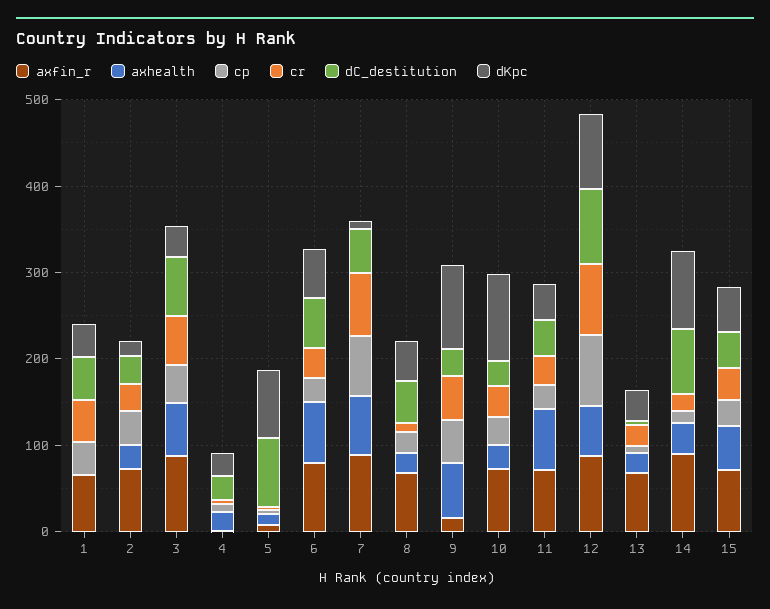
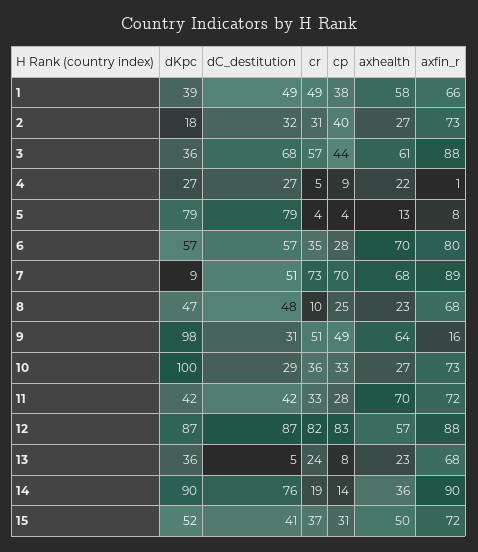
  {
    "axfin_r": {
      "1": 66,
      "2": 73,
      "3": 88,
      "4": 1,
      "5": 8,
      "6": 80,
      "7": 89,
      "8": 68,
      "9": 16,
      "10": 73,
      "11": 72,
      "12": 88,
      "13": 68,
      "14": 90,
      "15": 72
    },
    "axhealth": {
-     "1": 0,
+     "1": 58,
      "2": 27,
      "3": 61,
      "4": 22,
      "5": 13,
      "6": 70,
      "7": 68,
      "8": 23,
      "9": 64,
      "10": 27,
      "11": 70,
      "12": 57,
      "13": 23,
      "14": 36,
      "15": 50
    },
    "cp": {
      "1": 38,
      "2": 40,
      "3": 44,
      "4": 9,
      "5": 4,
      "6": 28,
      "7": 70,
      "8": 25,
      "9": 49,
      "10": 33,
      "11": 28,
      "12": 83,
      "13": 8,
      "14": 14,
      "15": 31
    },
    "cr": {
      "1": 49,
      "2": 31,
      "3": 57,
      "4": 5,
      "5": 4,
      "6": 35,
      "7": 73,
      "8": 10,
      "9": 51,
      "10": 36,
      "11": 33,
      "12": 82,
      "13": 24,
      "14": 19,
      "15": 37
    },
    "dC_destitution": {
      "1": 49,
      "2": 32,
      "3": 68,
      "4": 27,
      "5": 79,
      "6": 57,
      "7": 51,
      "8": 48,
      "9": 31,
      "10": 29,
      "11": 42,
      "12": 87,
      "13": 5,
      "14": 76,
      "15": 41
    },
    "dKpc": {
      "1": 39,
      "2": 18,
      "3": 36,
      "4": 27,
      "5": 79,
      "6": 57,
      "7": 9,
      "8": 47,
      "9": 98,
      "10": 100,
      "11": 42,
      "12": 87,
      "13": 36,
      "14": 90,
      "15": 52
    }
  }

